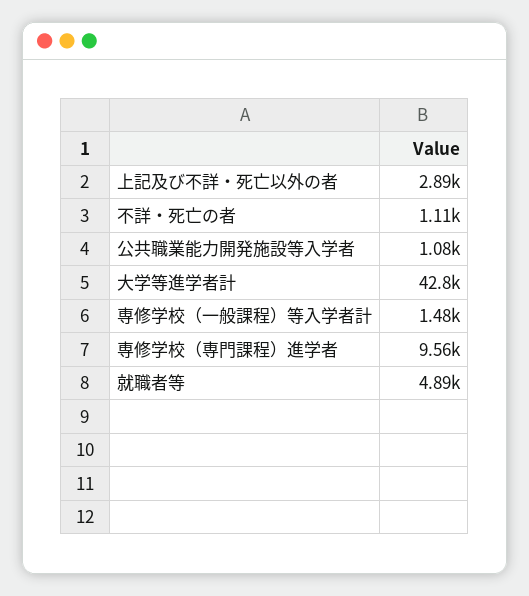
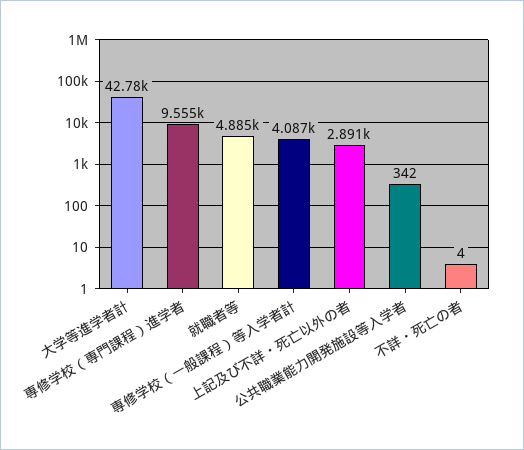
  {
    "上記及び不詳・死亡以外の者": 2891,
-   "不詳・死亡の者": 1110,
+   "不詳・死亡の者": 4,
-   "公共職業能力開発施設等入学者": 1080,
+   "公共職業能力開発施設等入学者": 342,
    "大学等進学者計": 42780,
-   "専修学校（一般課程）等入学者計": 1480,
+   "専修学校（一般課程）等入学者計": 4087,
    "専修学校（専門課程）進学者": 9555,
    "就職者等": 4885
  }

